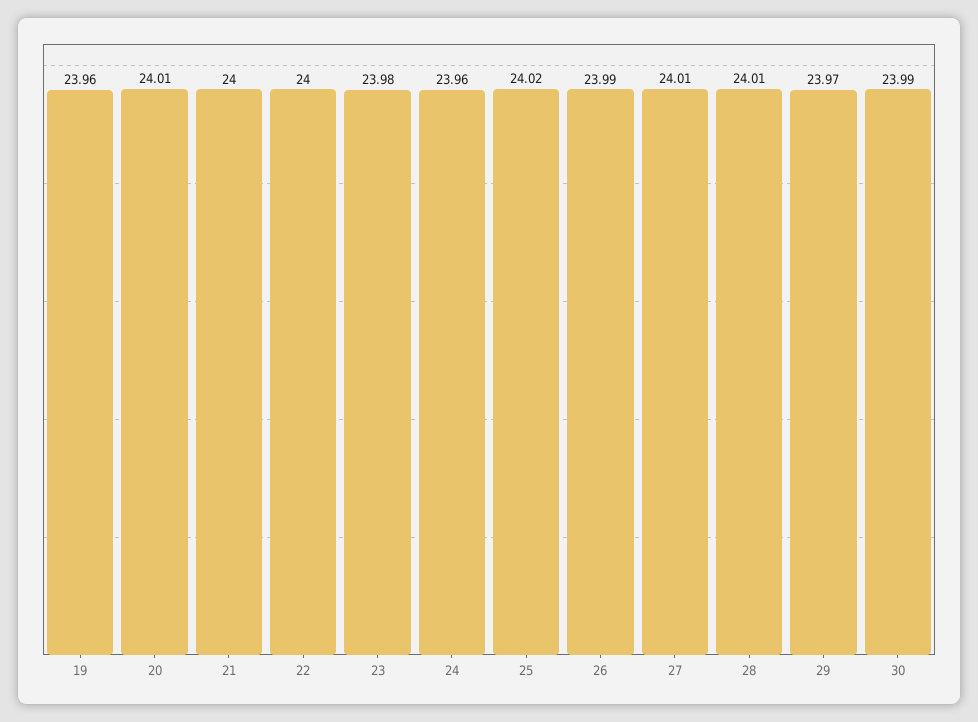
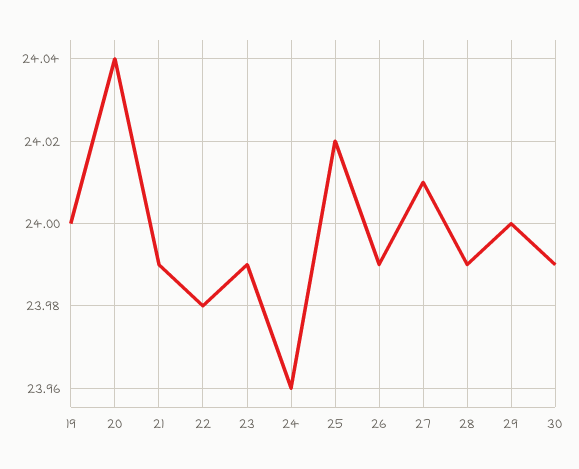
  {
-   "19": 23.96,
+   "19": 24,
-   "20": 24.01,
+   "20": 24.04,
-   "21": 24,
+   "21": 23.99,
-   "22": 24,
+   "22": 23.98,
-   "23": 23.98,
+   "23": 23.99,
    "24": 23.96,
    "25": 24.02,
    "26": 23.99,
    "27": 24.01,
-   "28": 24.01,
+   "28": 23.99,
-   "29": 23.97,
+   "29": 24,
    "30": 23.99
  }

